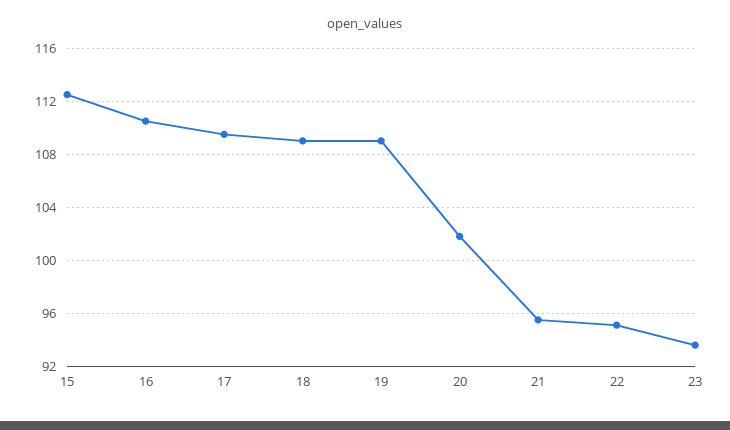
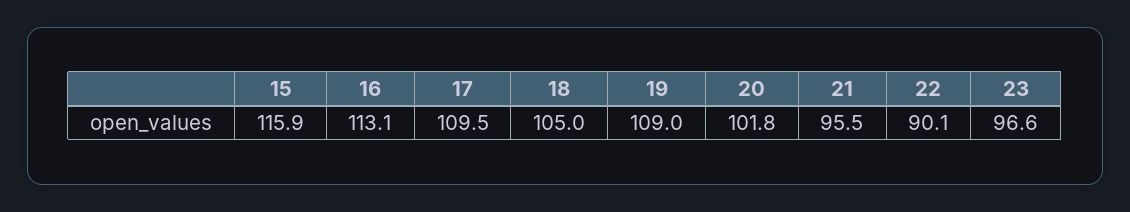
  {
-   "15": 112.5,
+   "15": 115.9,
-   "16": 110.5,
+   "16": 113.1,
    "17": 109.5,
-   "18": 109,
+   "18": 105,
    "19": 109,
    "20": 101.8,
    "21": 95.5,
-   "22": 95,
+   "22": 90.1,
-   "23": 93.5
+   "23": 96.6
  }

